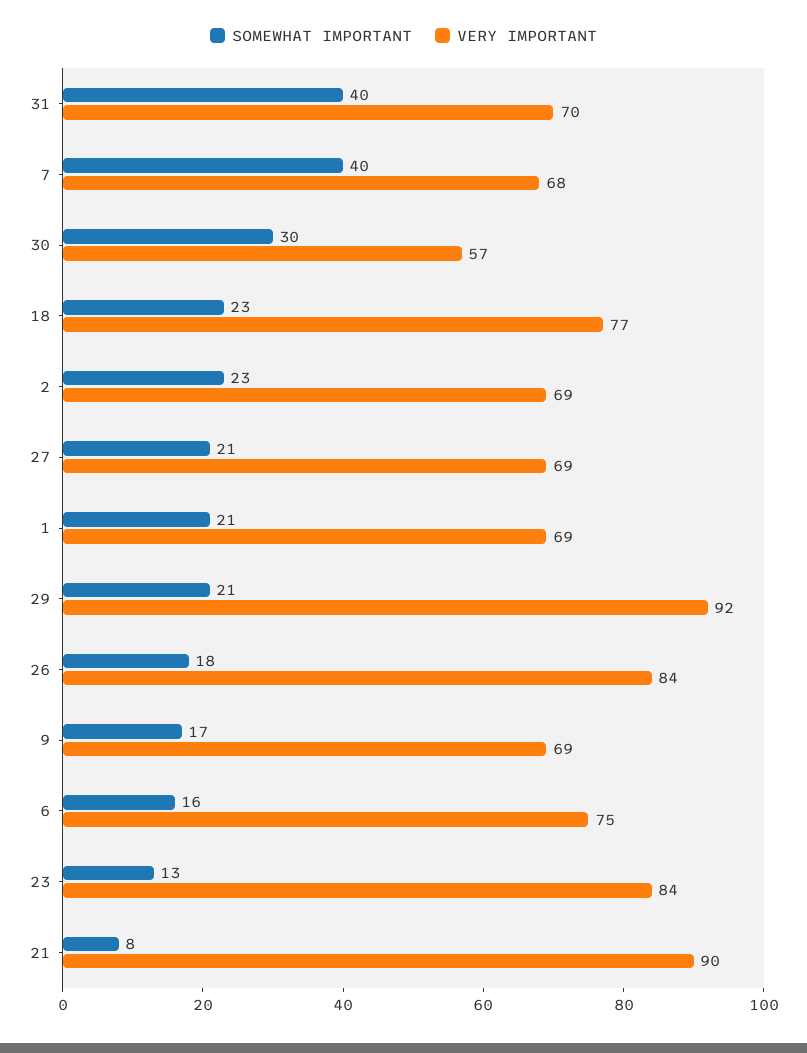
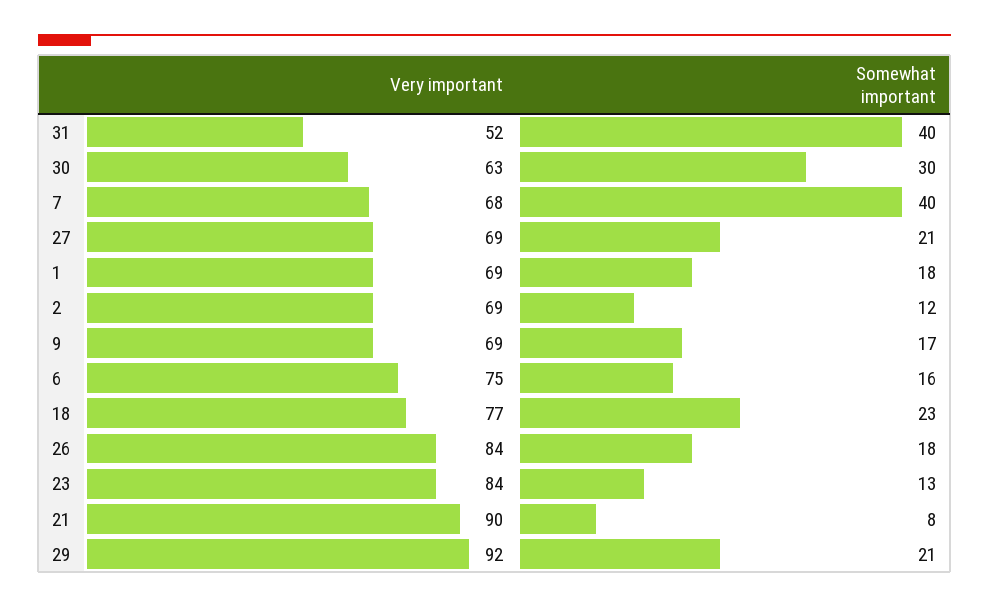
  {
    "SOMEWHAT IMPORTANT": {
      "31": 40,
      "7": 40,
      "30": 30,
      "18": 23,
-     "2": 23,
+     "2": 12,
      "27": 21,
-     "1": 21,
+     "1": 18,
      "29": 21,
      "26": 18,
      "9": 17,
      "6": 16,
      "23": 13,
      "21": 8
    },
    "VERY IMPORTANT": {
-     "31": 70,
+     "31": 52,
      "7": 68,
-     "30": 57,
+     "30": 63,
      "18": 77,
      "2": 69,
      "27": 69,
      "1": 69,
      "29": 92,
      "26": 84,
      "9": 69,
      "6": 75,
      "23": 84,
      "21": 90
    }
  }

